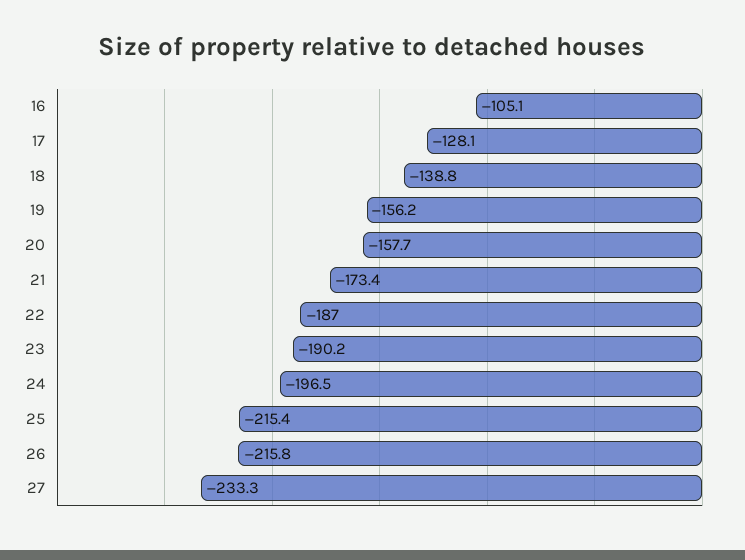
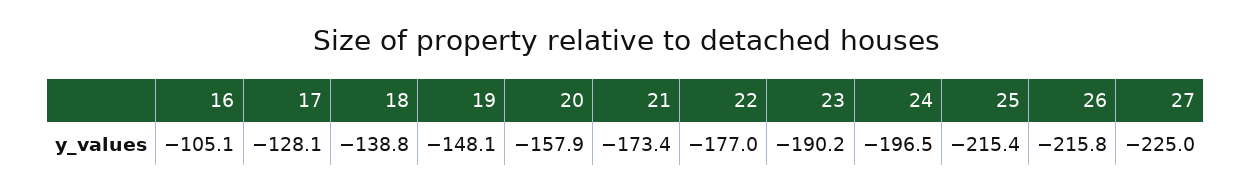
  {
    "16": -105.1,
    "17": -128.1,
    "18": -138.8,
-   "19": -156.2,
+   "19": -148.1,
-   "20": -157.7,
+   "20": -157.9,
    "21": -173.4,
-   "22": -187,
+   "22": -177,
    "23": -190.2,
    "24": -196.5,
    "25": -215.4,
    "26": -215.8,
-   "27": -233.3
+   "27": -225
  }

